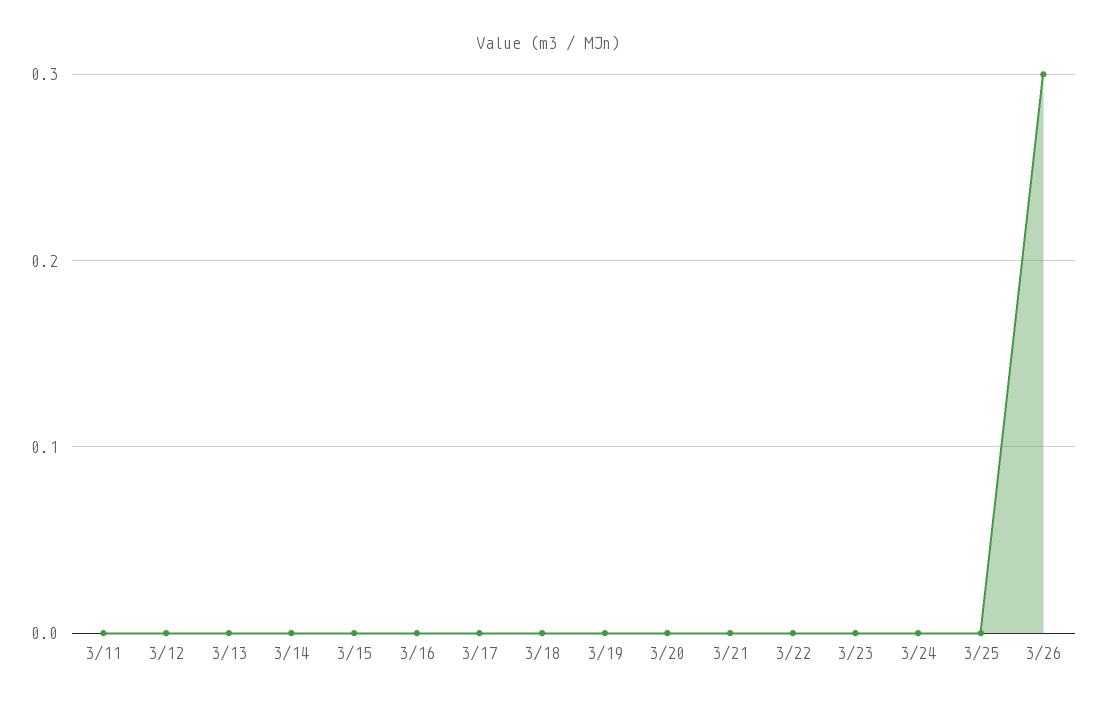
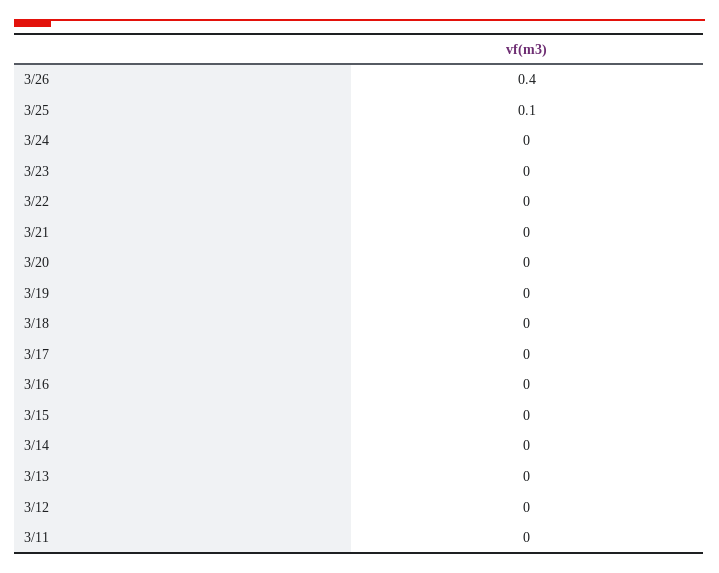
  {
    "3/11": 0,
    "3/12": 0,
    "3/13": 0,
    "3/14": 0,
    "3/15": 0,
    "3/16": 0,
    "3/17": 0,
    "3/18": 0,
    "3/19": 0,
    "3/20": 0,
    "3/21": 0,
    "3/22": 0,
    "3/23": 0,
    "3/24": 0,
-   "3/25": 0,
+   "3/25": 0.1,
-   "3/26": 0.3
+   "3/26": 0.4
  }

